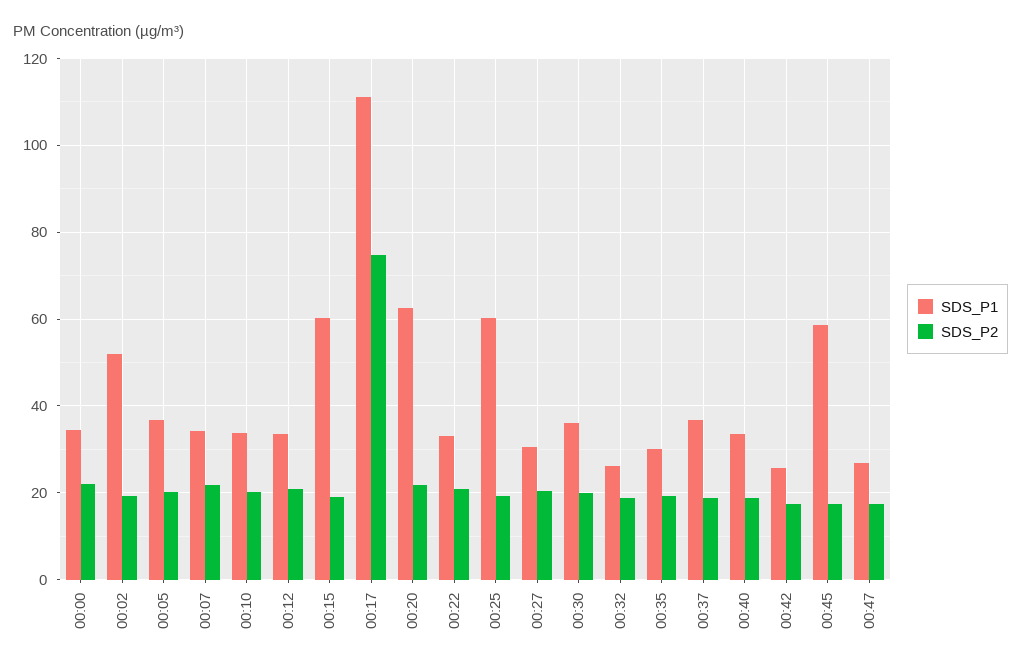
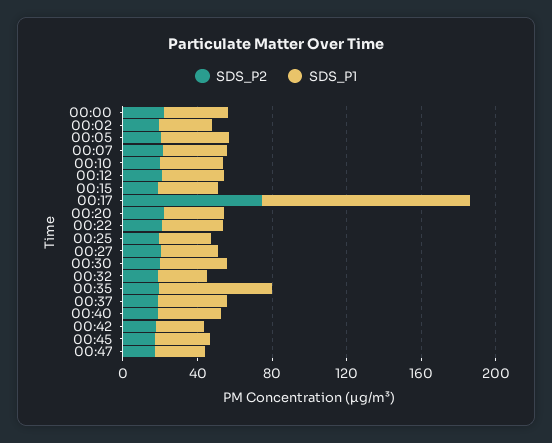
  {
    "SDS_P1": {
      "00:00": 34,
-     "00:02": 52,
+     "00:02": 30,
      "00:05": 36,
      "00:07": 34,
      "00:10": 34,
      "00:12": 34,
-     "00:15": 60,
+     "00:15": 30,
      "00:17": 112,
-     "00:20": 62,
+     "00:20": 30,
      "00:22": 34,
-     "00:25": 60,
+     "00:25": 30,
      "00:27": 30,
      "00:30": 36,
      "00:32": 26,
-     "00:35": 30,
+     "00:35": 60,
      "00:37": 36,
      "00:40": 34,
      "00:42": 26,
-     "00:45": 58,
+     "00:45": 30,
      "00:47": 26
    },
    "SDS_P2": {
      "00:00": 22,
      "00:02": 20,
      "00:05": 20,
      "00:07": 22,
      "00:10": 20,
      "00:12": 22,
      "00:15": 18,
      "00:17": 74,
      "00:20": 22,
      "00:22": 20,
      "00:25": 20,
      "00:27": 20,
      "00:30": 20,
      "00:32": 18,
      "00:35": 20,
      "00:37": 18,
      "00:40": 18,
      "00:42": 18,
      "00:45": 18,
      "00:47": 18
    }
  }

